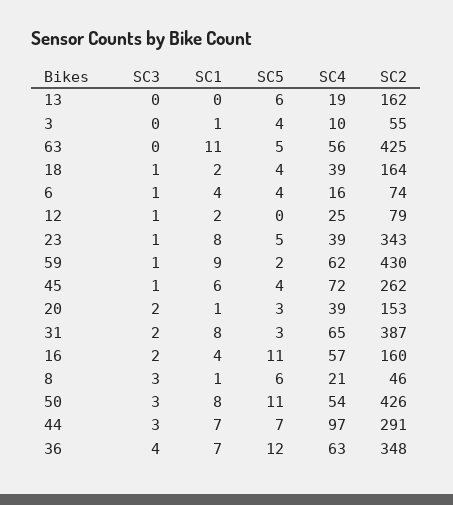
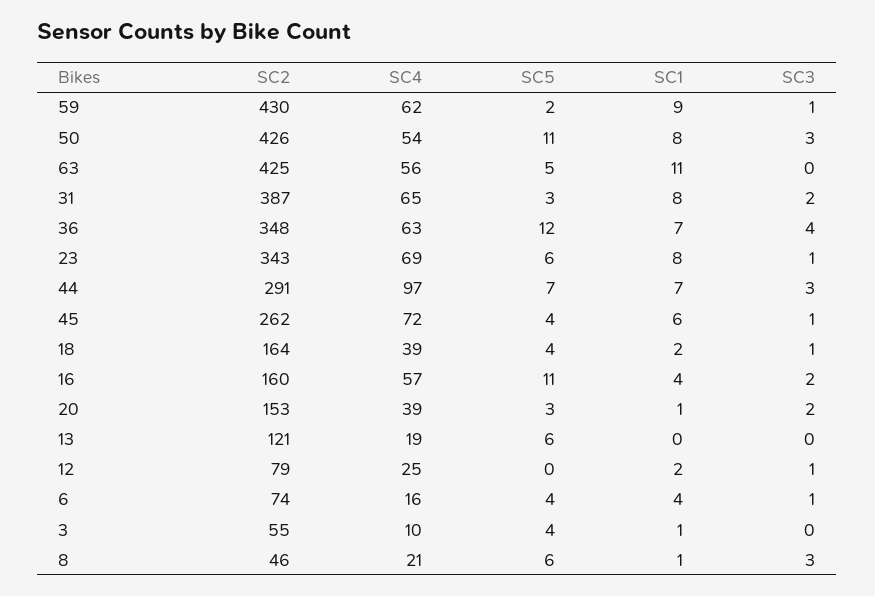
  {
    "SC3": {
      "13": 0,
      "3": 0,
      "63": 0,
      "18": 1,
      "6": 1,
      "12": 1,
      "23": 1,
      "59": 1,
      "45": 1,
      "20": 2,
      "31": 2,
      "16": 2,
      "8": 3,
      "50": 3,
      "44": 3,
      "36": 4
    },
    "SC1": {
      "13": 0,
      "3": 1,
      "63": 11,
      "18": 2,
      "6": 4,
      "12": 2,
      "23": 8,
      "59": 9,
      "45": 6,
      "20": 1,
      "31": 8,
      "16": 4,
      "8": 1,
      "50": 8,
      "44": 7,
      "36": 7
    },
    "SC5": {
      "13": 6,
      "3": 4,
      "63": 5,
      "18": 4,
      "6": 4,
      "12": 0,
-     "23": 5,
+     "23": 6,
      "59": 2,
      "45": 4,
      "20": 3,
      "31": 3,
      "16": 11,
      "8": 6,
      "50": 11,
      "44": 7,
      "36": 12
    },
    "SC4": {
      "13": 19,
      "3": 10,
      "63": 56,
      "18": 39,
      "6": 16,
      "12": 25,
-     "23": 39,
+     "23": 69,
      "59": 62,
      "45": 72,
      "20": 39,
      "31": 65,
      "16": 57,
      "8": 21,
      "50": 54,
      "44": 97,
      "36": 63
    },
    "SC2": {
-     "13": 162,
+     "13": 121,
      "3": 55,
      "63": 425,
      "18": 164,
      "6": 74,
      "12": 79,
      "23": 343,
      "59": 430,
      "45": 262,
      "20": 153,
      "31": 387,
      "16": 160,
      "8": 46,
      "50": 426,
      "44": 291,
      "36": 348
    }
  }

